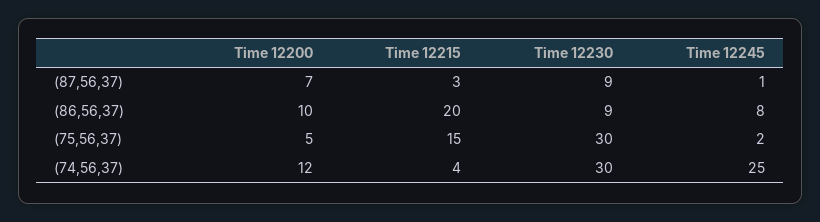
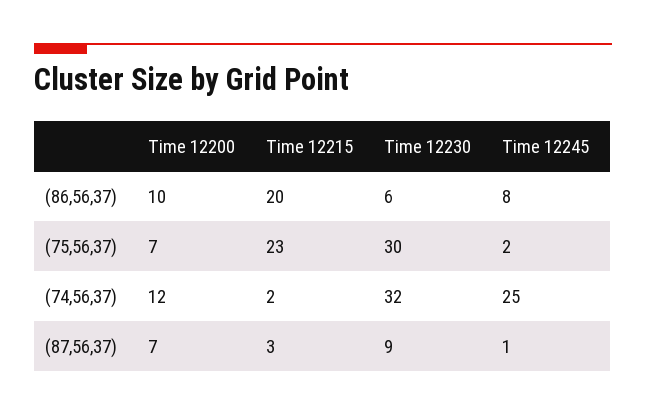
  {
    "Time 12200": {
      "(87,56,37)": 7,
      "(86,56,37)": 10,
-     "(75,56,37)": 5,
+     "(75,56,37)": 7,
      "(74,56,37)": 12
    },
    "Time 12215": {
      "(87,56,37)": 3,
      "(86,56,37)": 20,
-     "(75,56,37)": 15,
+     "(75,56,37)": 23,
-     "(74,56,37)": 4
+     "(74,56,37)": 2
    },
    "Time 12230": {
      "(87,56,37)": 9,
-     "(86,56,37)": 9,
+     "(86,56,37)": 6,
      "(75,56,37)": 30,
-     "(74,56,37)": 30
+     "(74,56,37)": 32
    },
    "Time 12245": {
      "(87,56,37)": 1,
      "(86,56,37)": 8,
      "(75,56,37)": 2,
      "(74,56,37)": 25
    }
  }

